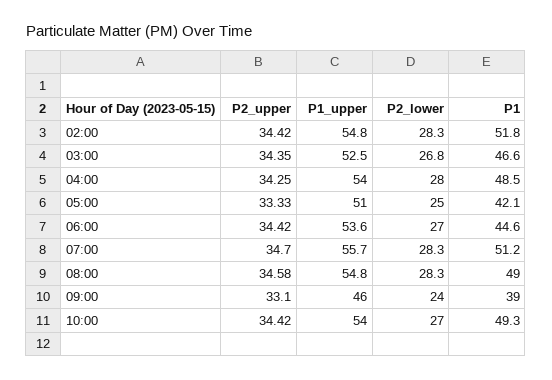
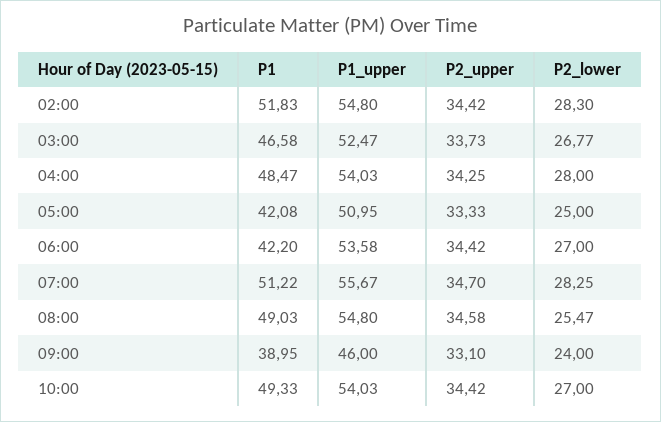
  {
    "P2_upper": {
      "02:00": 34.42,
-     "03:00": 34.35,
+     "03:00": 33.73,
      "04:00": 34.25,
      "05:00": 33.33,
      "06:00": 34.42,
      "07:00": 34.7,
      "08:00": 34.58,
      "09:00": 33.1,
      "10:00": 34.42
    },
    "P1_upper": {
      "02:00": 54.8,
      "03:00": 52.47,
      "04:00": 54.03,
      "05:00": 50.95,
      "06:00": 53.58,
      "07:00": 55.67,
      "08:00": 54.8,
      "09:00": 46,
      "10:00": 54.03
    },
    "P2_lower": {
      "02:00": 28.3,
      "03:00": 26.77,
      "04:00": 28,
      "05:00": 25,
      "06:00": 27,
      "07:00": 28.25,
-     "08:00": 28.3,
+     "08:00": 25.47,
      "09:00": 24,
      "10:00": 27
    },
    "P1": {
      "02:00": 51.83,
      "03:00": 46.58,
      "04:00": 48.47,
      "05:00": 42.08,
-     "06:00": 44.6,
+     "06:00": 42.2,
      "07:00": 51.22,
      "08:00": 49.03,
      "09:00": 38.95,
      "10:00": 49.33
    }
  }

